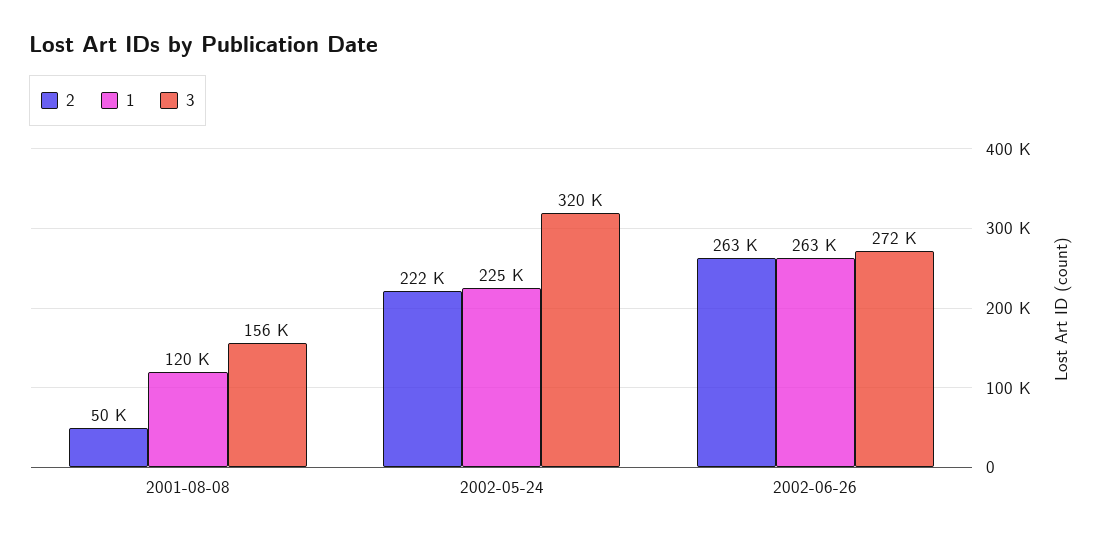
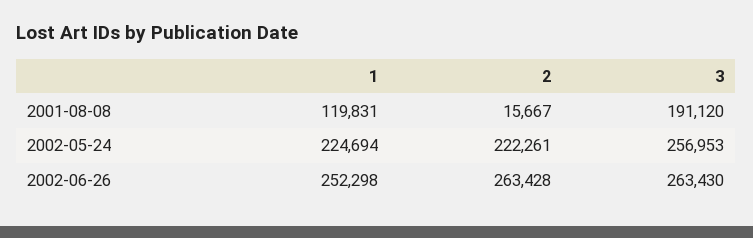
  {
    "2": {
-     "2001-08-08": 50000,
+     "2001-08-08": 15667,
      "2002-05-24": 222261,
      "2002-06-26": 263428
    },
    "1": {
      "2001-08-08": 119831,
      "2002-05-24": 224694,
-     "2002-06-26": 263000
+     "2002-06-26": 252298
    },
    "3": {
-     "2001-08-08": 156000,
+     "2001-08-08": 191120,
-     "2002-05-24": 320000,
+     "2002-05-24": 256953,
-     "2002-06-26": 272000
+     "2002-06-26": 263430
    }
  }

